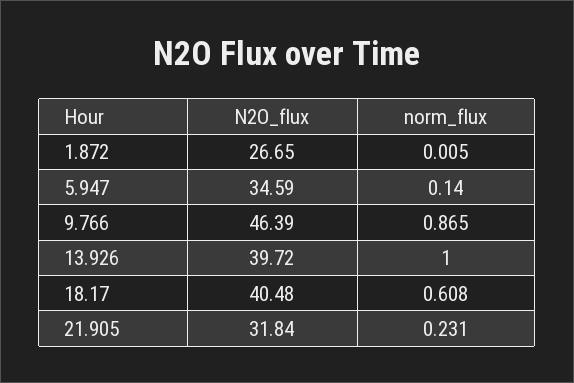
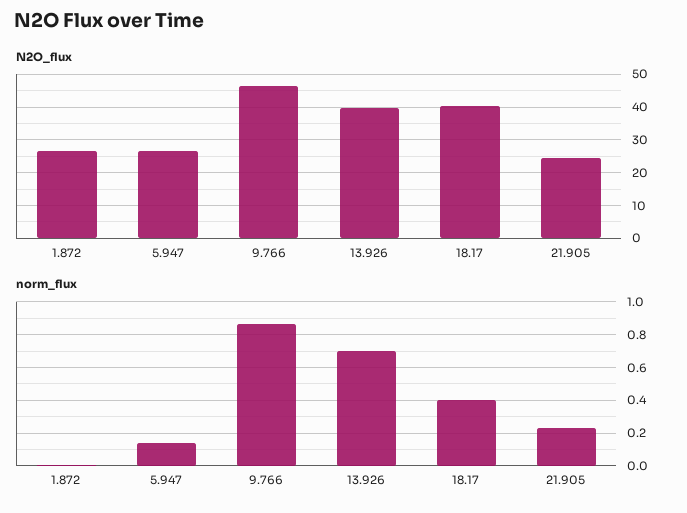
  {
    "N2O_flux": {
      "1.872": 26.65,
-     "5.947": 34.59,
+     "5.947": 26,
      "9.766": 46.39,
      "13.926": 39.72,
      "18.17": 40.48,
-     "21.905": 31.84
+     "21.905": 24
    },
    "norm_flux": {
      "1.872": 0.005,
      "5.947": 0.14,
      "9.766": 0.865,
-     "13.926": 1,
+     "13.926": 0.7,
-     "18.17": 0.608,
+     "18.17": 0.4,
      "21.905": 0.231
    }
  }

